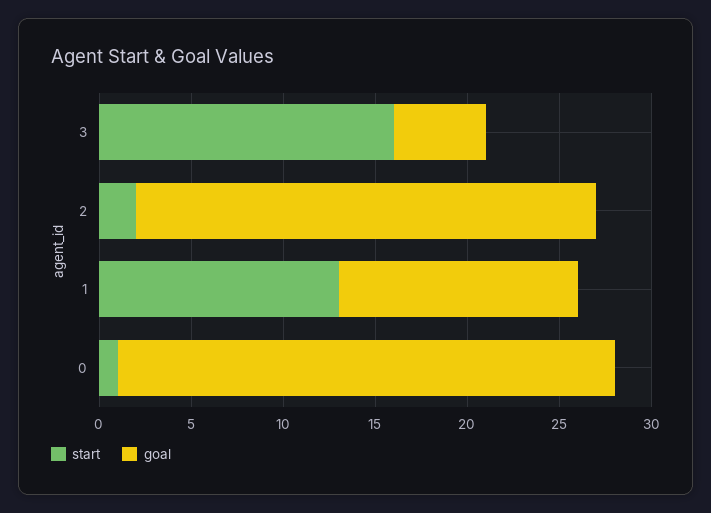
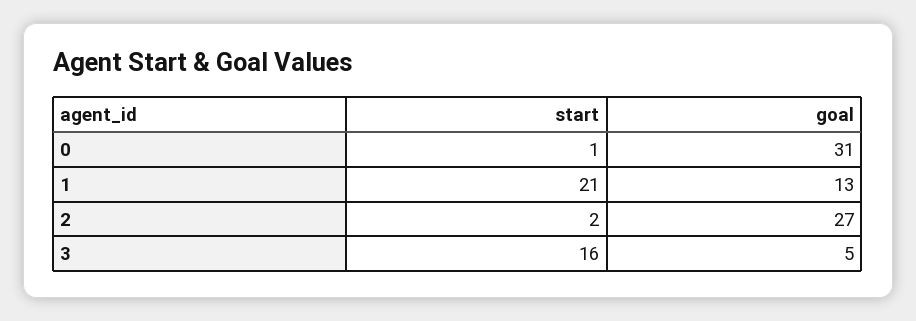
  {
    "start": {
      "3": 16,
      "2": 2,
-     "1": 13,
+     "1": 21,
      "0": 1
    },
    "goal": {
      "3": 5,
-     "2": 25,
+     "2": 27,
      "1": 13,
-     "0": 27
+     "0": 31
    }
  }

